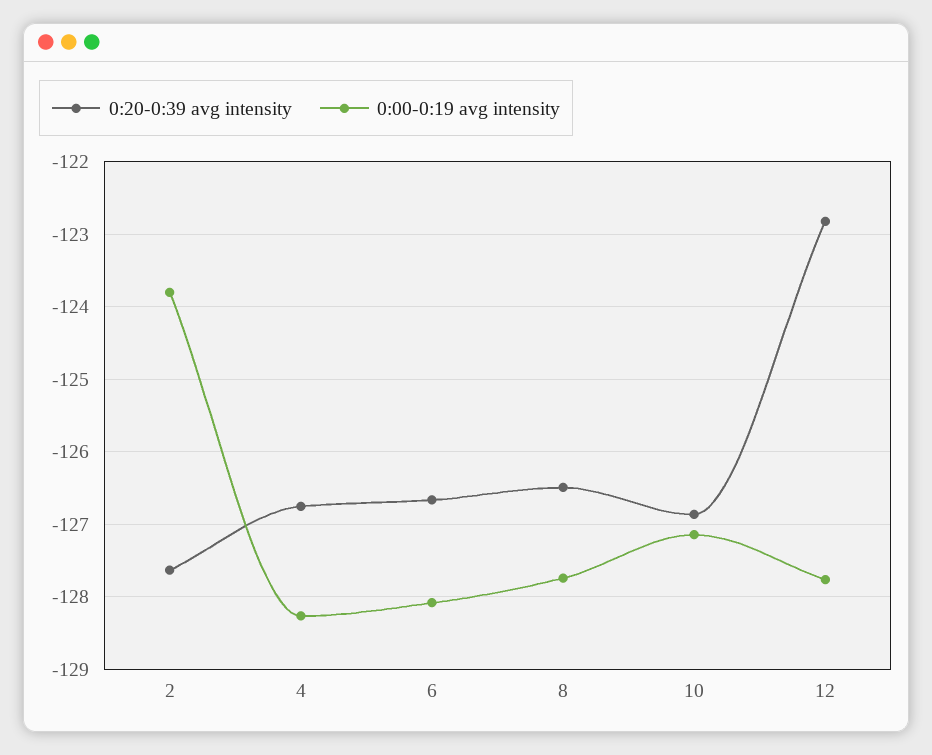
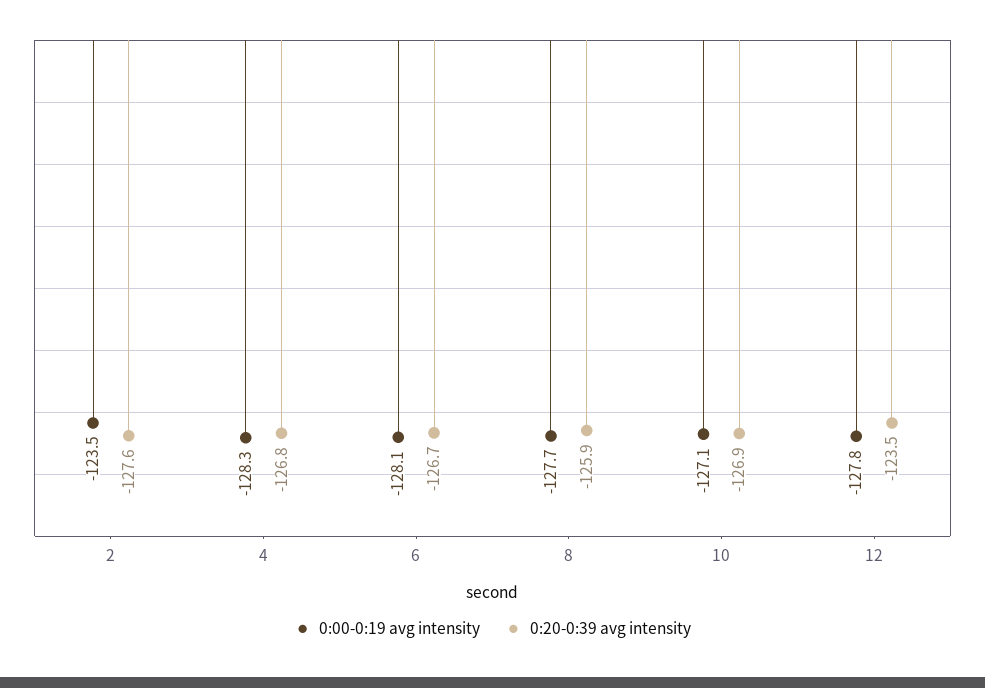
  {
    "0:20-0:39 avg intensity": {
      "2": -127.6,
      "4": -126.8,
      "6": -126.7,
-     "8": -126.5,
+     "8": -125.9,
      "10": -126.9,
-     "12": -122.8
+     "12": -123.5
    },
    "0:00-0:19 avg intensity": {
-     "2": -123.8,
+     "2": -123.5,
      "4": -128.3,
      "6": -128.1,
      "8": -127.7,
      "10": -127.1,
      "12": -127.8
    }
  }

